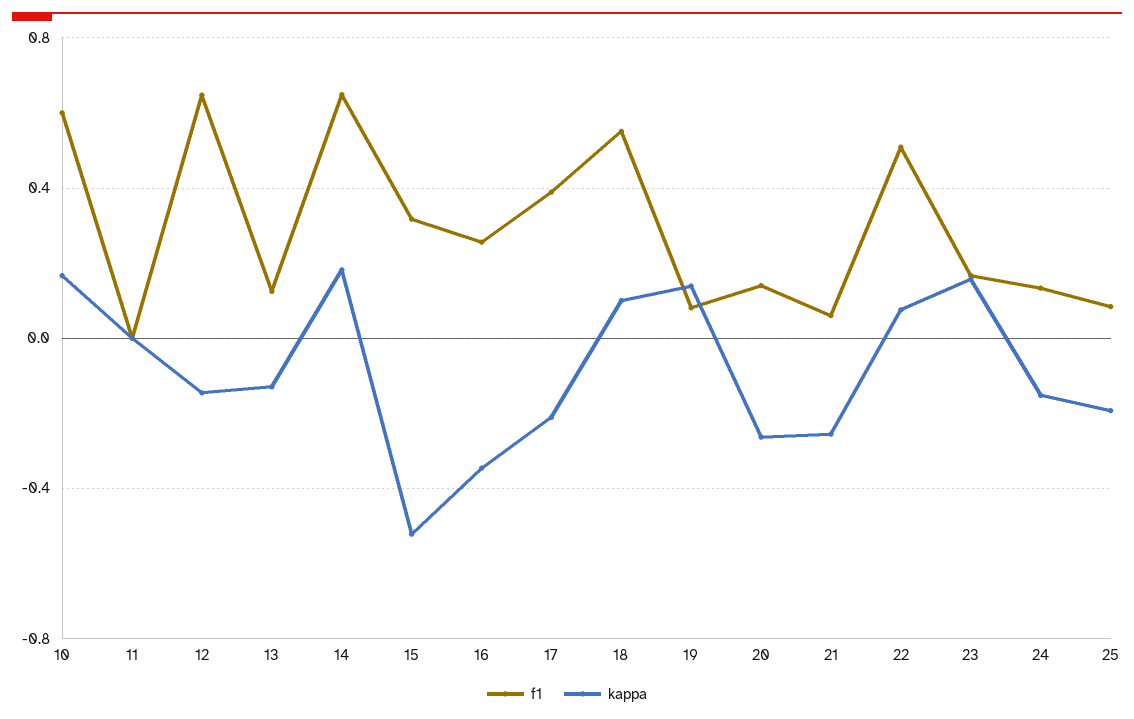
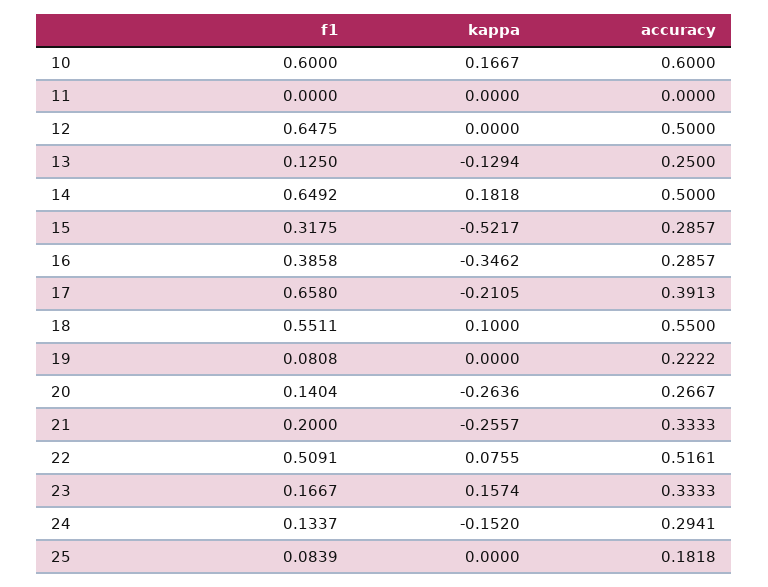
  {
    "f1": {
      "10": 0.6,
      "11": 0,
      "12": 0.6475,
      "13": 0.125,
      "14": 0.6492,
      "15": 0.3175,
-     "16": 0.25,
+     "16": 0.3858,
-     "17": 0.4,
+     "17": 0.658,
      "18": 0.5511,
      "19": 0.0808,
      "20": 0.1404,
-     "21": 0.05,
+     "21": 0.2,
      "22": 0.5091,
      "23": 0.1667,
      "24": 0.1337,
      "25": 0.0839
    },
    "kappa": {
      "10": 0.1667,
      "11": 0,
-     "12": -0.15,
+     "12": 0,
      "13": -0.1294,
      "14": 0.1818,
      "15": -0.5217,
      "16": -0.3462,
      "17": -0.2105,
      "18": 0.1,
-     "19": 0.15,
+     "19": 0,
      "20": -0.2636,
      "21": -0.2557,
      "22": 0.0755,
      "23": 0.1574,
      "24": -0.152,
-     "25": -0.2
+     "25": 0
-   }
+   },
+   "accuracy": {
+     "10": 0.6,
+     "11": 0,
+     "12": 0.5,
+     "13": 0.25,
+     "14": 0.5,
+     "15": 0.2857,
+     "16": 0.2857,
+     "17": 0.3913,
+     "18": 0.55,
+     "19": 0.2222,
+     "20": 0.2667,
+     "21": 0.3333,
+     "22": 0.5161,
+     "23": 0.3333,
+     "24": 0.2941,
+     "25": 0.1818
+   }
  }

